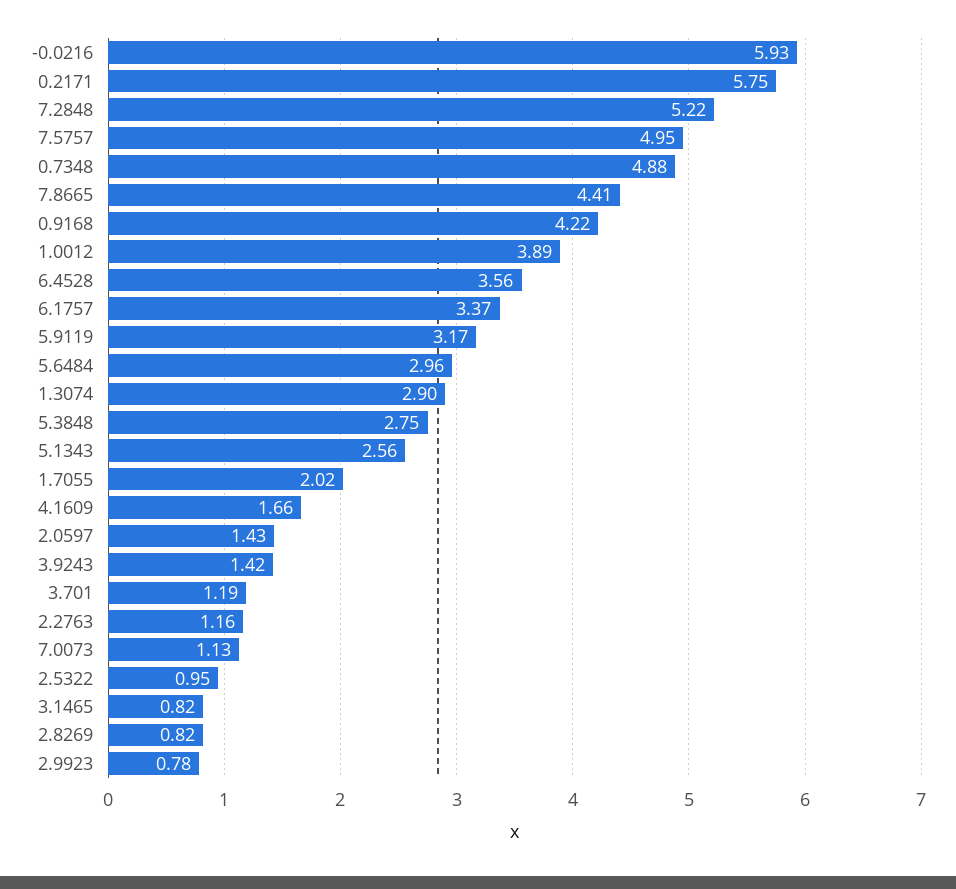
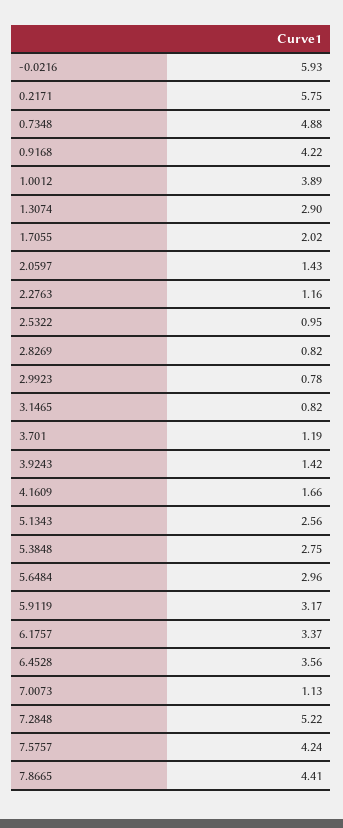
  {
    "-0.0216": 5.93,
    "0.2171": 5.75,
    "7.2848": 5.22,
-   "7.5757": 4.95,
+   "7.5757": 4.24,
    "0.7348": 4.88,
    "7.8665": 4.41,
    "0.9168": 4.22,
    "1.0012": 3.89,
    "6.4528": 3.56,
    "6.1757": 3.37,
    "5.9119": 3.17,
    "5.6484": 2.96,
    "1.3074": 2.9,
    "5.3848": 2.75,
    "5.1343": 2.56,
    "1.7055": 2.02,
    "4.1609": 1.66,
    "2.0597": 1.43,
    "3.9243": 1.42,
    "3.701": 1.19,
    "2.2763": 1.16,
    "7.0073": 1.13,
    "2.5322": 0.95,
    "3.1465": 0.82,
    "2.8269": 0.82,
    "2.9923": 0.78
  }

